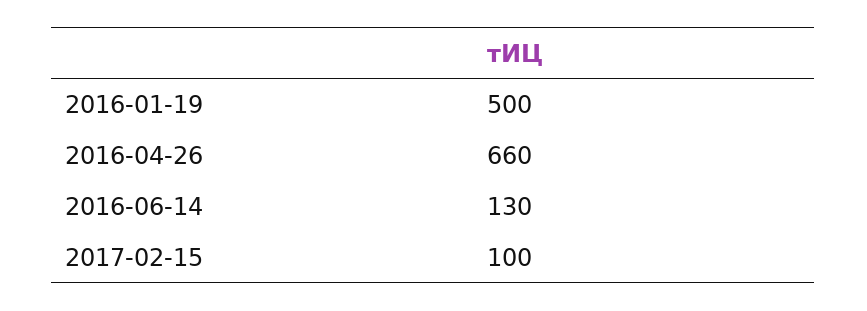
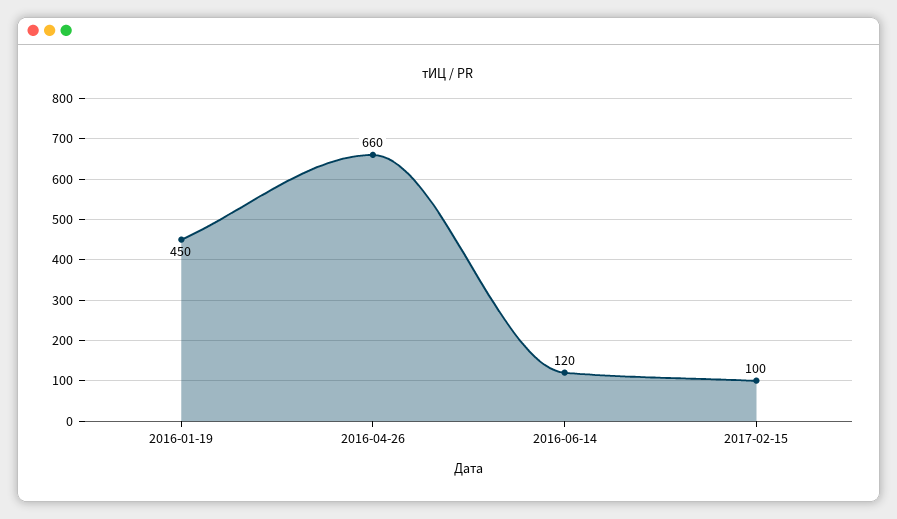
  {
-   "2016-01-19": 500,
+   "2016-01-19": 450,
    "2016-04-26": 660,
-   "2016-06-14": 130,
+   "2016-06-14": 120,
    "2017-02-15": 100
  }

